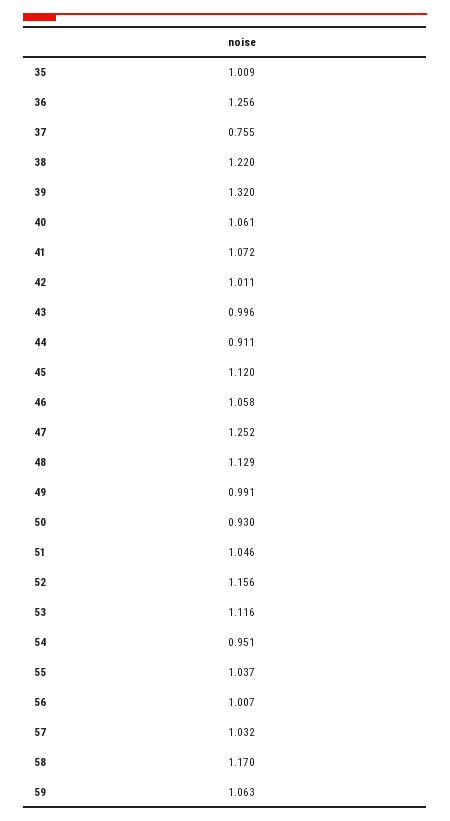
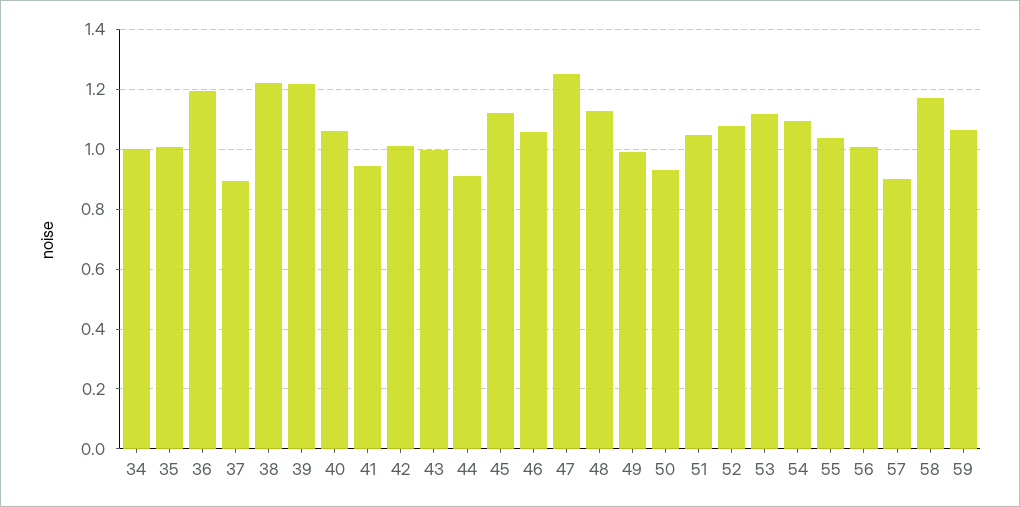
  {
    "35": 1.009,
-   "36": 1.256,
+   "36": 1.2,
-   "37": 0.755,
+   "37": 0.9,
    "38": 1.22,
-   "39": 1.32,
+   "39": 1.225,
    "40": 1.061,
-   "41": 1.072,
+   "41": 0.95,
    "42": 1.011,
    "43": 0.996,
    "44": 0.911,
    "45": 1.12,
    "46": 1.058,
    "47": 1.252,
    "48": 1.129,
    "49": 0.991,
    "50": 0.93,
    "51": 1.046,
-   "52": 1.156,
+   "52": 1.075,
    "53": 1.116,
-   "54": 0.951,
+   "54": 1.1,
    "55": 1.037,
    "56": 1.007,
-   "57": 1.032,
+   "57": 0.9,
    "58": 1.17,
-   "59": 1.063
+   "59": 1.063,
+   "34": 1
  }

